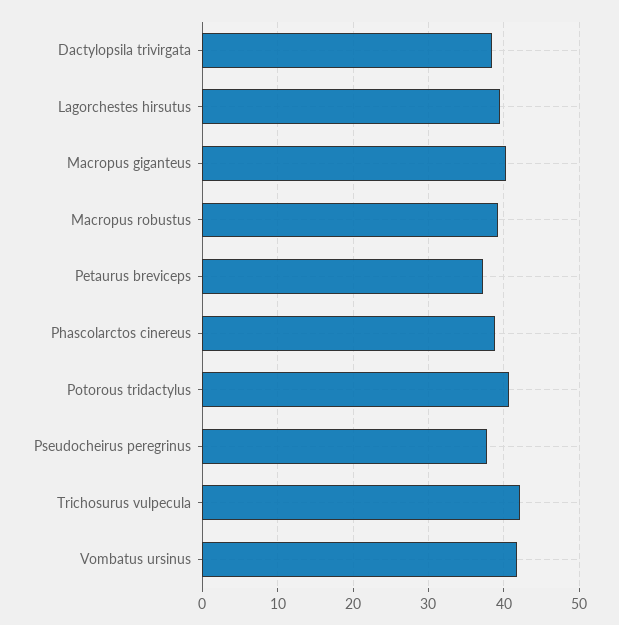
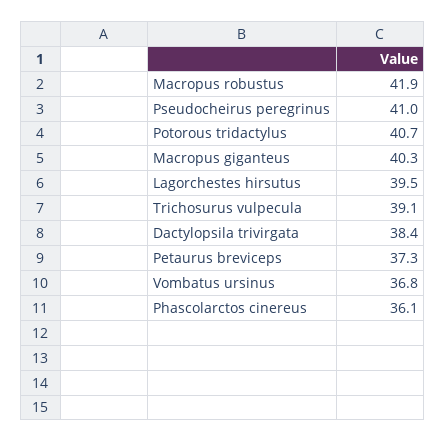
  {
    "Dactylopsila trivirgata": 38.4,
    "Lagorchestes hirsutus": 39.5,
    "Macropus giganteus": 40.3,
-   "Macropus robustus": 39,
+   "Macropus robustus": 41.9,
    "Petaurus breviceps": 37.3,
-   "Phascolarctos cinereus": 39,
+   "Phascolarctos cinereus": 36.1,
    "Potorous tridactylus": 40.7,
-   "Pseudocheirus peregrinus": 38,
+   "Pseudocheirus peregrinus": 41,
-   "Trichosurus vulpecula": 42,
+   "Trichosurus vulpecula": 39.1,
-   "Vombatus ursinus": 42
+   "Vombatus ursinus": 36.8
  }

